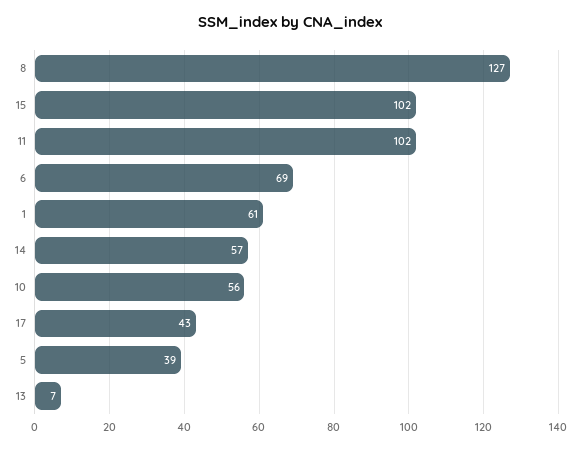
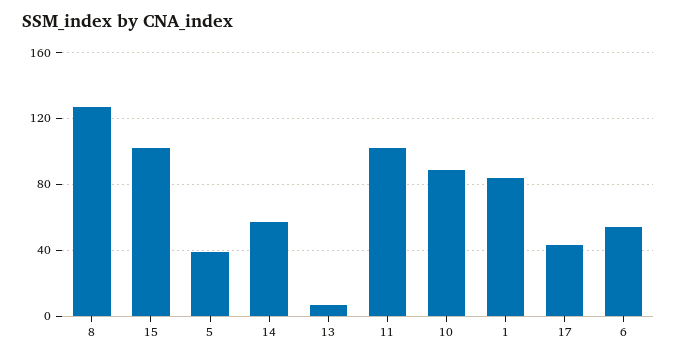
  {
    "8": 127,
    "15": 102,
    "11": 102,
-   "6": 69,
+   "6": 55,
-   "1": 61,
+   "1": 85,
    "14": 57,
-   "10": 56,
+   "10": 90,
    "17": 43,
    "5": 39,
    "13": 7
  }

